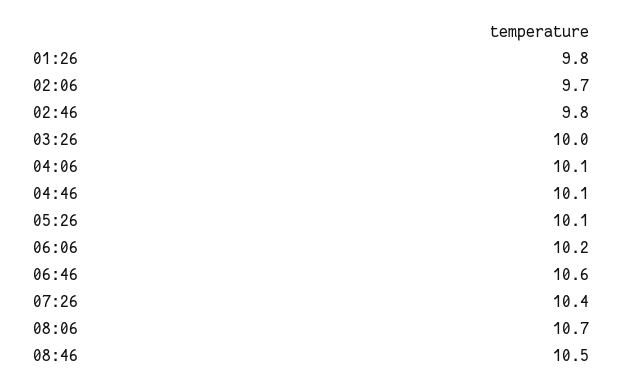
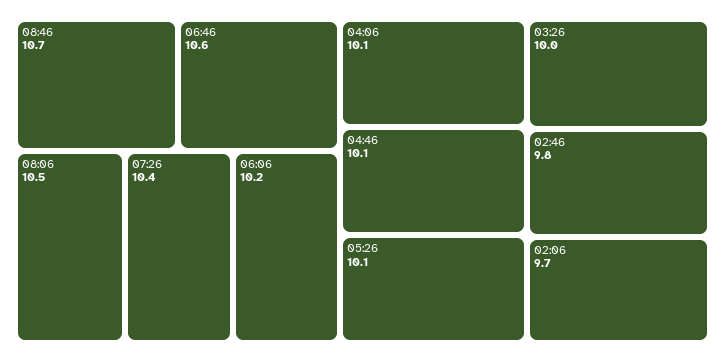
  {
-   "01:26": 9.8,
    "02:06": 9.7,
    "02:46": 9.8,
    "03:26": 10,
    "04:06": 10.1,
    "04:46": 10.1,
    "05:26": 10.1,
    "06:06": 10.2,
    "06:46": 10.6,
    "07:26": 10.4,
-   "08:06": 10.7,
+   "08:06": 10.5,
-   "08:46": 10.5
+   "08:46": 10.7
  }

